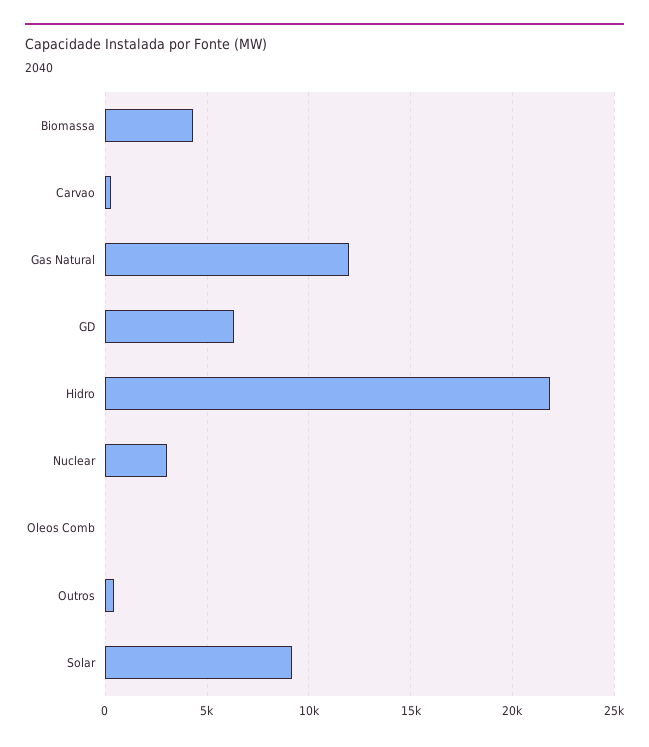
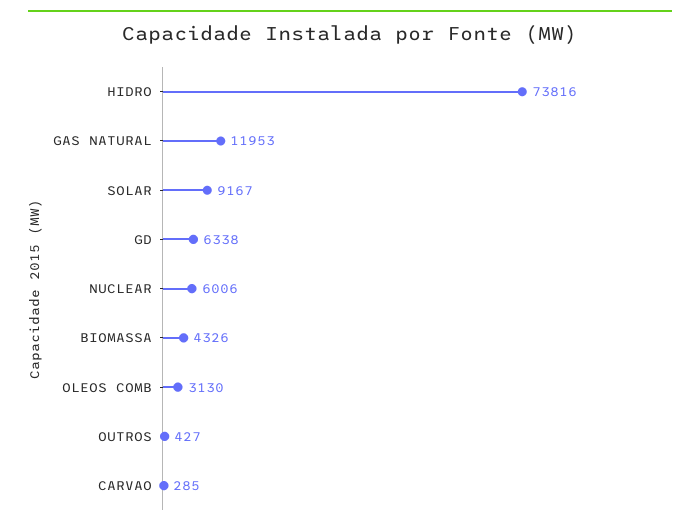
  {
    "Biomassa": 4326,
    "Carvao": 285,
    "Gas Natural": 11953,
    "GD": 6338,
-   "Hidro": 22000,
+   "Hidro": 73816,
-   "Nuclear": 3000,
+   "Nuclear": 6006,
-   "Oleos Comb": 0,
+   "Oleos Comb": 3130,
    "Outros": 427,
    "Solar": 9167
  }

